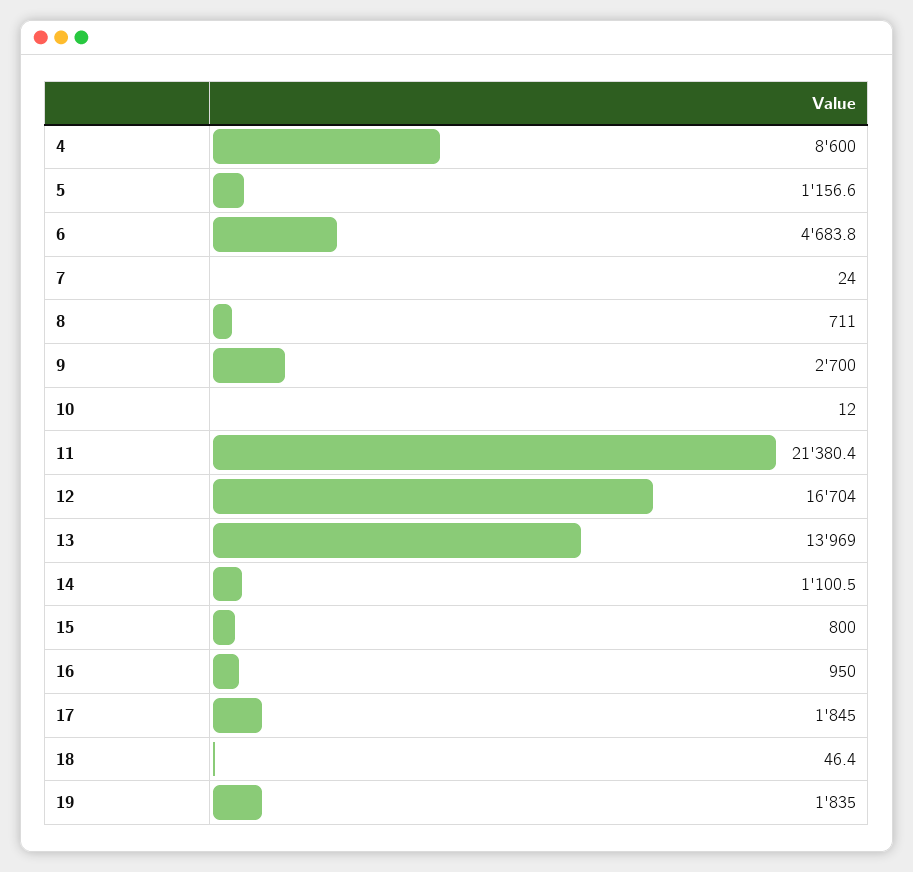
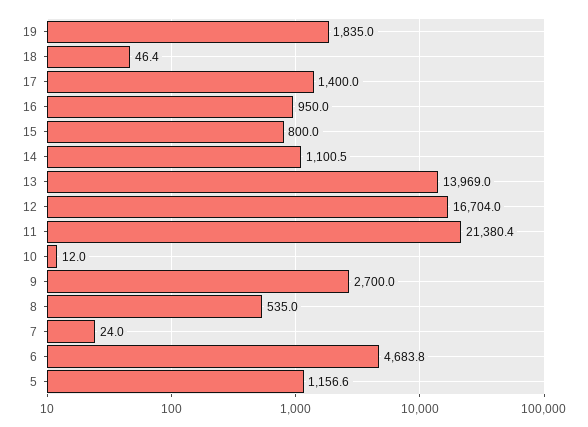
  {
-   "4": 8600,
    "5": 1156.6,
    "6": 4683.8,
    "7": 24,
-   "8": 711,
+   "8": 535,
    "9": 2700,
    "10": 12,
    "11": 21380.4,
    "12": 16704,
    "13": 13969,
    "14": 1100.5,
    "15": 800,
    "16": 950,
-   "17": 1845,
+   "17": 1400,
    "18": 46.4,
    "19": 1835
  }

